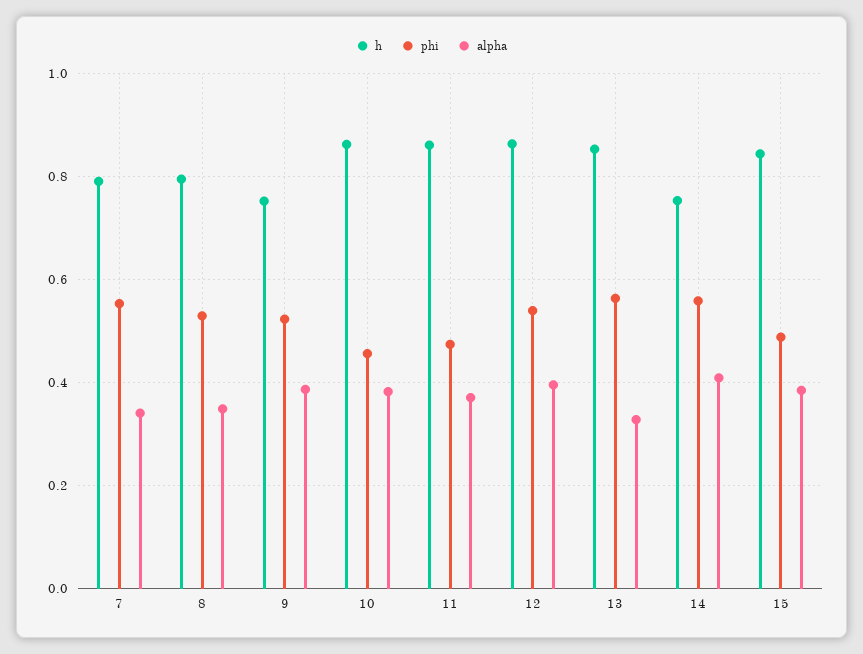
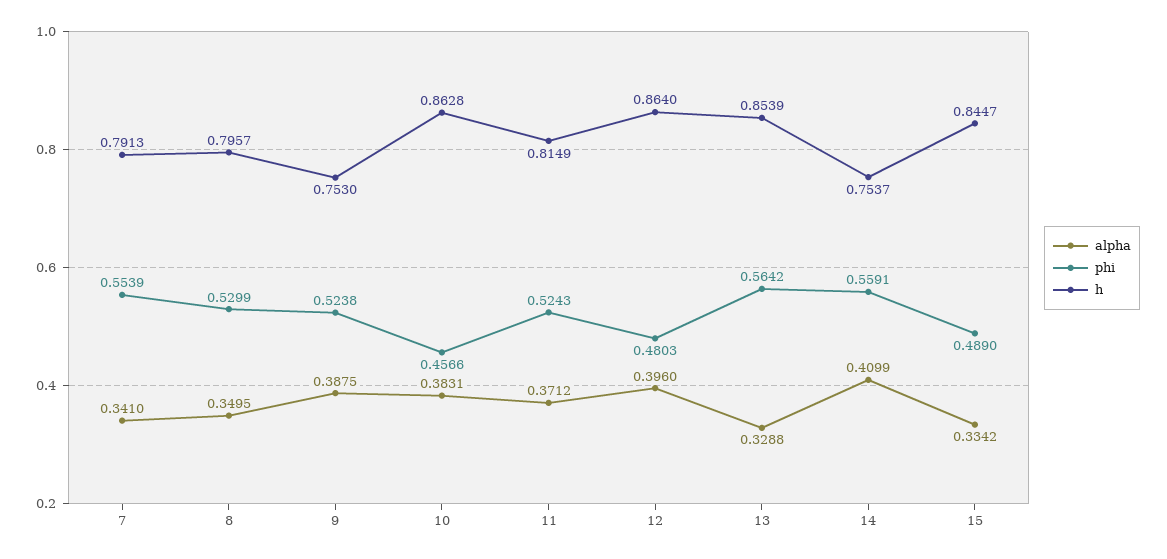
  {
    "h": {
      "7": 0.7913,
      "8": 0.7957,
      "9": 0.753,
      "10": 0.8628,
-     "11": 0.86,
+     "11": 0.8149,
      "12": 0.864,
      "13": 0.8539,
      "14": 0.7537,
      "15": 0.8447
    },
    "phi": {
      "7": 0.5539,
      "8": 0.5299,
      "9": 0.5238,
      "10": 0.4566,
-     "11": 0.48,
+     "11": 0.5243,
-     "12": 0.54,
+     "12": 0.4803,
      "13": 0.5642,
      "14": 0.5591,
      "15": 0.489
    },
    "alpha": {
      "7": 0.341,
      "8": 0.3495,
      "9": 0.3875,
      "10": 0.3831,
      "11": 0.3712,
      "12": 0.396,
      "13": 0.3288,
      "14": 0.4099,
-     "15": 0.38
+     "15": 0.3342
    }
  }

